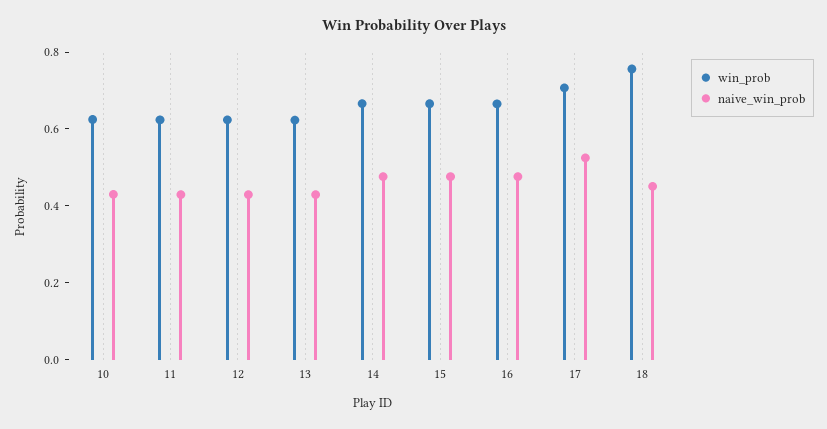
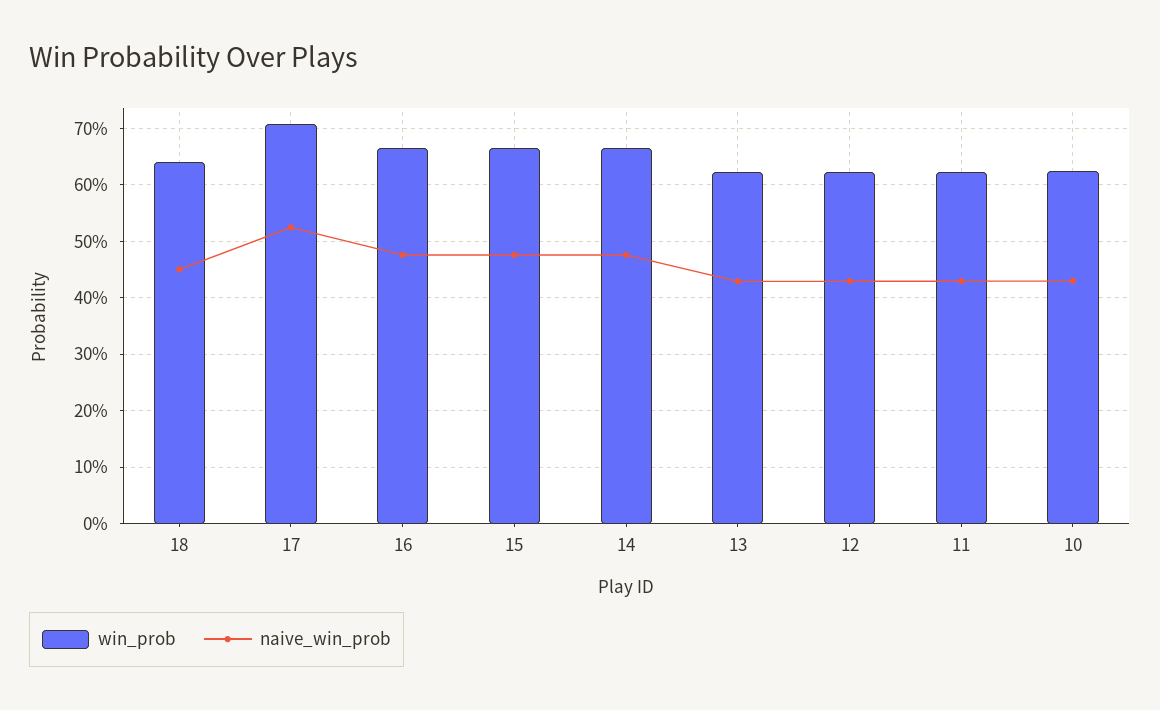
  {
    "win_prob": {
      "10": 0.62,
      "11": 0.62,
      "12": 0.62,
      "13": 0.62,
      "14": 0.66,
      "15": 0.66,
      "16": 0.66,
      "17": 0.7,
-     "18": 0.75
+     "18": 0.64
    },
    "naive_win_prob": {
      "10": 0.42,
      "11": 0.42,
      "12": 0.42,
      "13": 0.42,
      "14": 0.48,
      "15": 0.48,
      "16": 0.48,
      "17": 0.52,
      "18": 0.46
    }
  }

